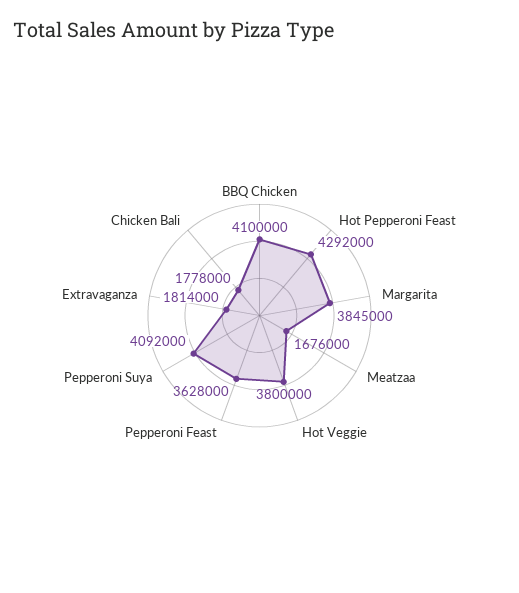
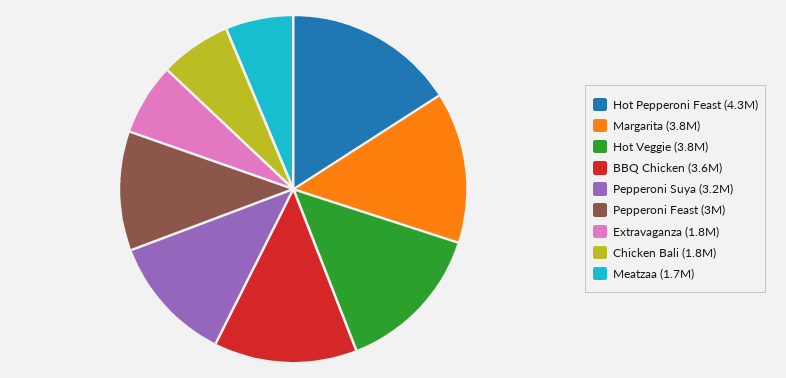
  {
-   "BBQ Chicken": 4100000,
+   "BBQ Chicken": 3600000,
    "Hot Pepperoni Feast": 4292000,
    "Margarita": 3845000,
    "Meatzaa": 1676000,
    "Hot Veggie": 3800000,
-   "Pepperoni Feast": 3628000,
+   "Pepperoni Feast": 3000000,
-   "Pepperoni Suya": 4092000,
+   "Pepperoni Suya": 3200000,
    "Extravaganza": 1814000,
    "Chicken Bali": 1778000
  }

